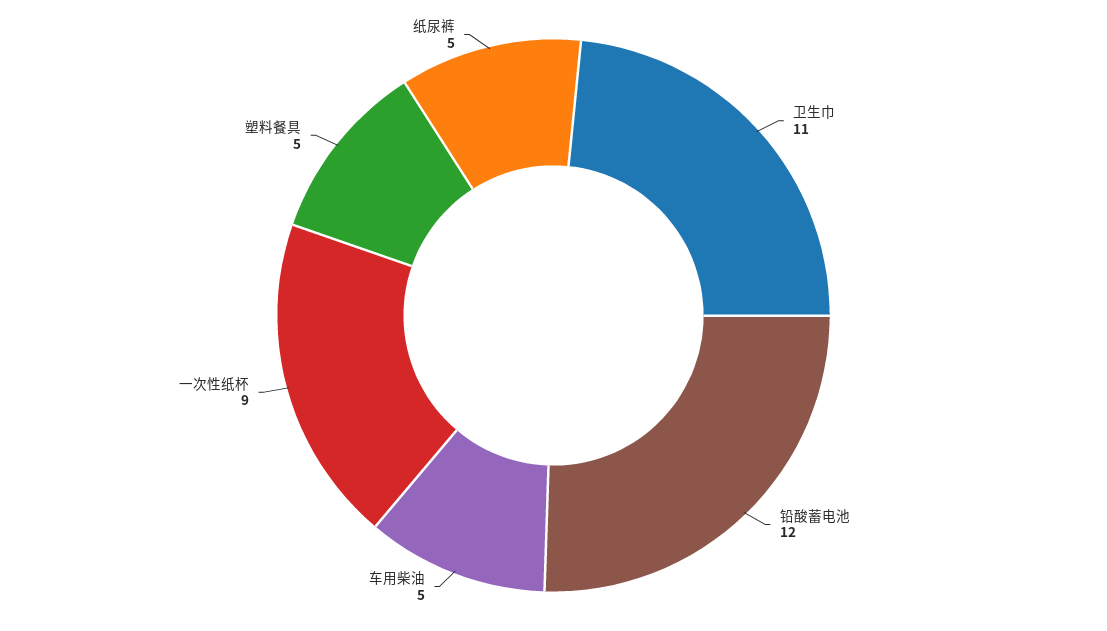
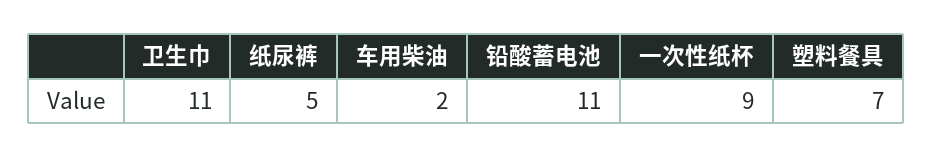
  {
    "卫生巾": 11,
-   "铅酸蓄电池": 12,
+   "铅酸蓄电池": 11,
-   "车用柴油": 5,
+   "车用柴油": 2,
    "一次性纸杯": 9,
-   "塑料餐具": 5,
+   "塑料餐具": 7,
    "纸尿裤": 5
  }

